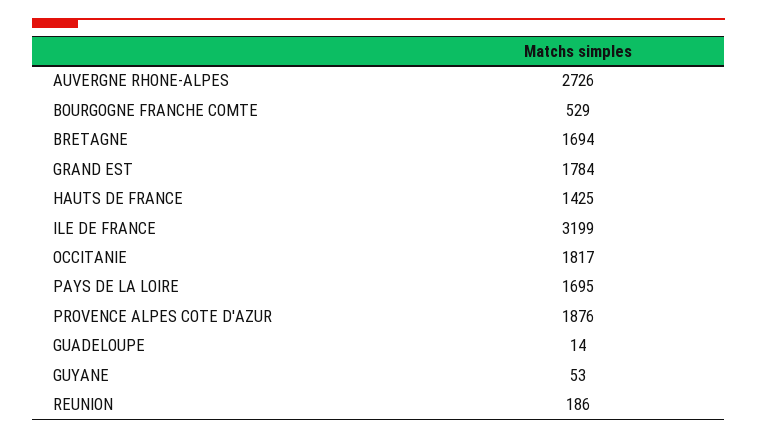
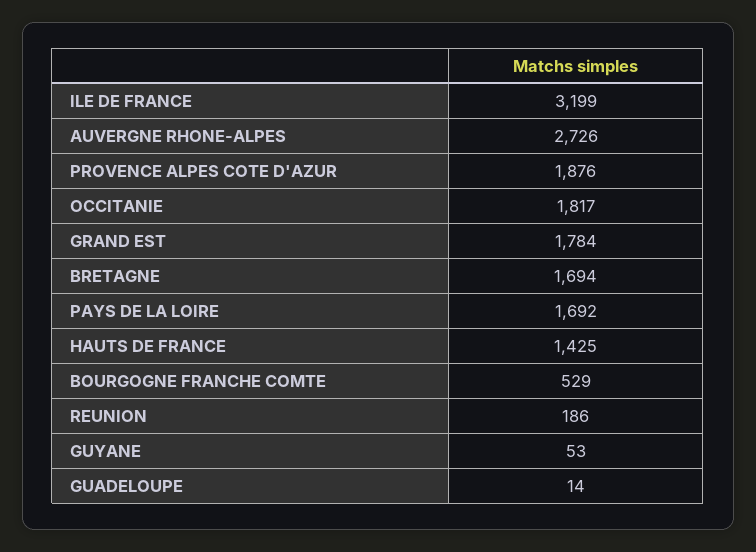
  {
    "AUVERGNE RHONE-ALPES": 2726,
    "BOURGOGNE FRANCHE COMTE": 529,
    "BRETAGNE": 1694,
    "GRAND EST": 1784,
    "HAUTS DE FRANCE": 1425,
    "ILE DE FRANCE": 3199,
    "OCCITANIE": 1817,
-   "PAYS DE LA LOIRE": 1695,
+   "PAYS DE LA LOIRE": 1692,
    "PROVENCE ALPES COTE D'AZUR": 1876,
    "GUADELOUPE": 14,
    "GUYANE": 53,
    "REUNION": 186
  }

